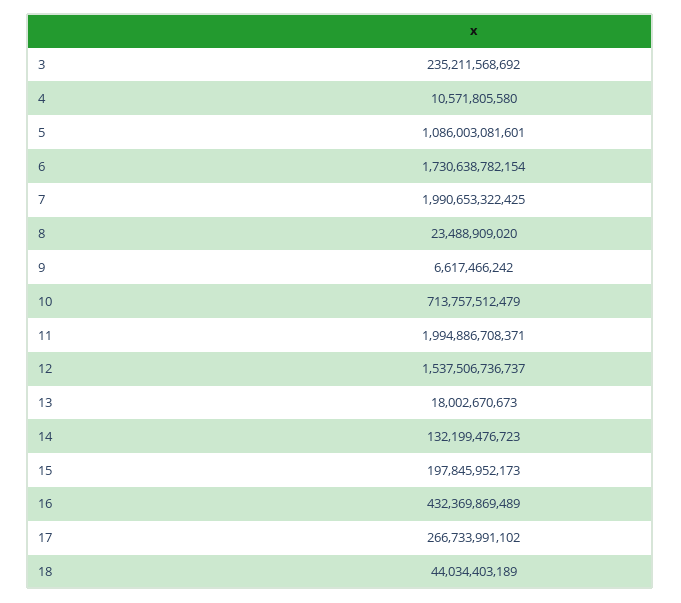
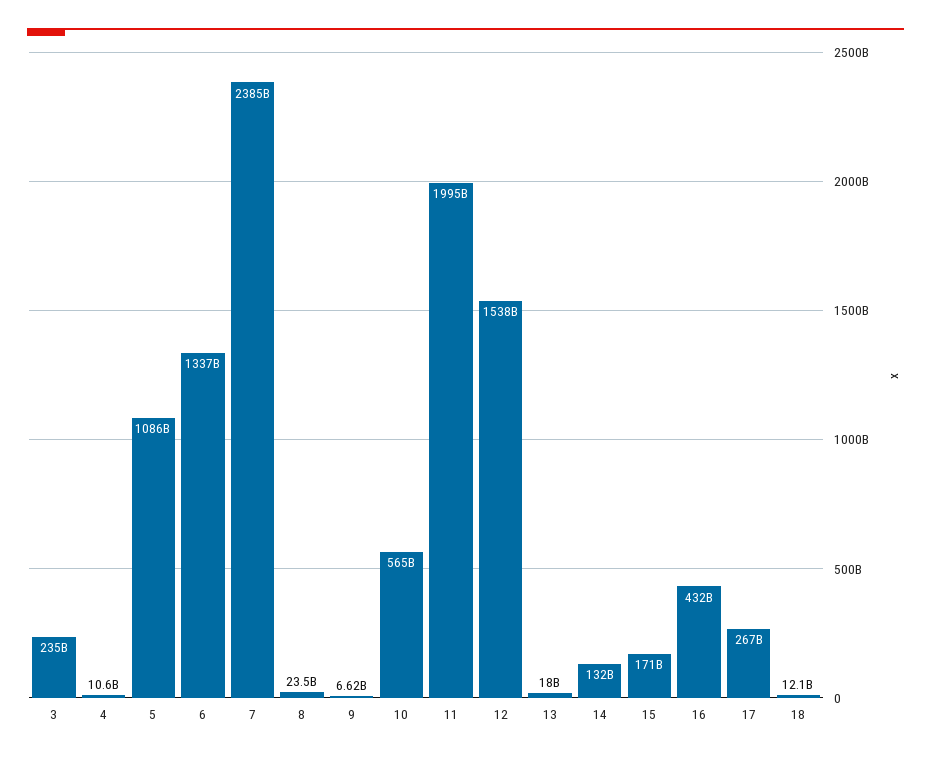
  {
    "3": 235211568692,
    "4": 10571805580,
    "5": 1086003081601,
-   "6": 1730638782154,
+   "6": 1337000000000,
-   "7": 1990653322425,
+   "7": 2385000000000,
    "8": 23488909020,
    "9": 6617466242,
-   "10": 713757512479,
+   "10": 565000000000,
    "11": 1994886708371,
    "12": 1537506736737,
    "13": 18002670673,
    "14": 132199476723,
-   "15": 197845952173,
+   "15": 171000000000,
    "16": 432369869489,
    "17": 266733991102,
-   "18": 44034403189
+   "18": 12100000000
  }

